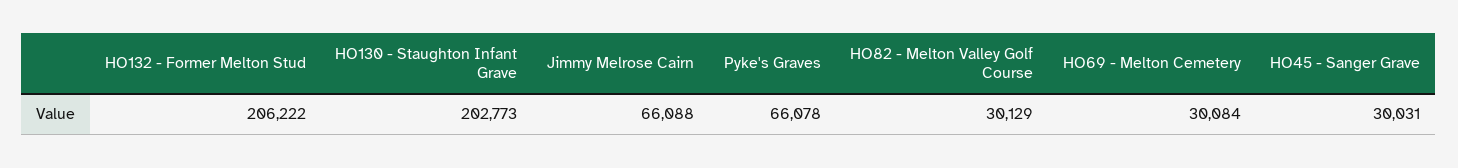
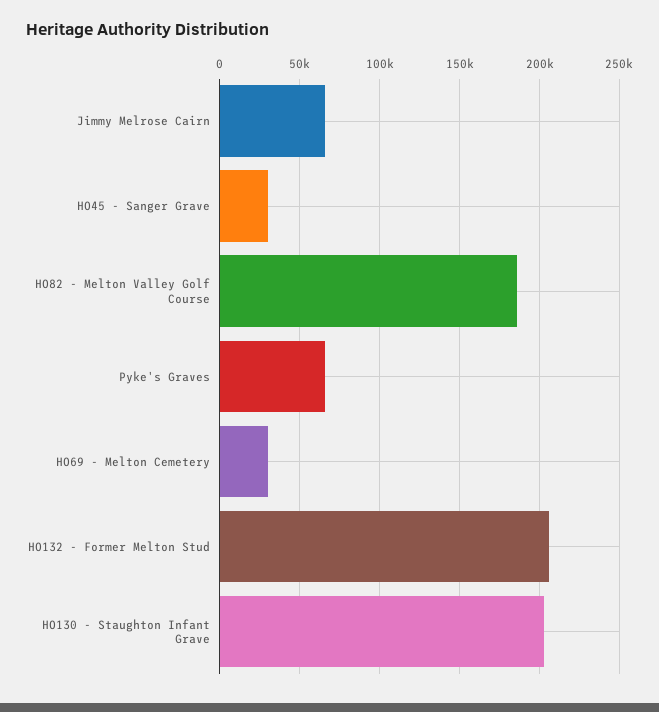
  {
    "HO132 - Former Melton Stud": 206222,
    "HO130 - Staughton Infant Grave": 202773,
    "Jimmy Melrose Cairn": 66088,
    "Pyke's Graves": 66078,
-   "HO82 - Melton Valley Golf Course": 30129,
+   "HO82 - Melton Valley Golf Course": 185000,
    "HO69 - Melton Cemetery": 30084,
    "HO45 - Sanger Grave": 30031
  }

